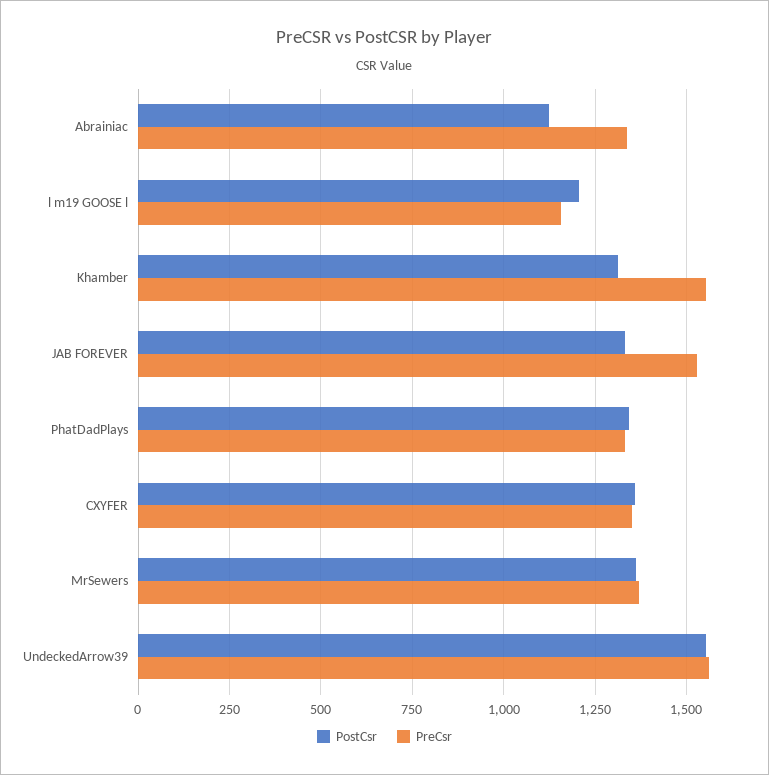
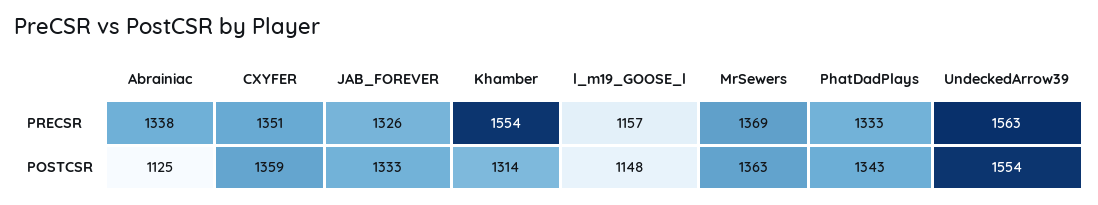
  {
    "PostCsr": {
      "Abrainiac": 1125,
-     "l m19 GOOSE l": 1200,
+     "l m19 GOOSE l": 1148,
      "Khamber": 1314,
      "JAB FOREVER": 1333,
      "PhatDadPlays": 1343,
      "CXYFER": 1359,
      "MrSewers": 1363,
      "UndeckedArrow39": 1554
    },
    "PreCsr": {
      "Abrainiac": 1338,
      "l m19 GOOSE l": 1157,
      "Khamber": 1554,
-     "JAB FOREVER": 1525,
+     "JAB FOREVER": 1326,
      "PhatDadPlays": 1333,
      "CXYFER": 1351,
      "MrSewers": 1369,
      "UndeckedArrow39": 1563
    }
  }

